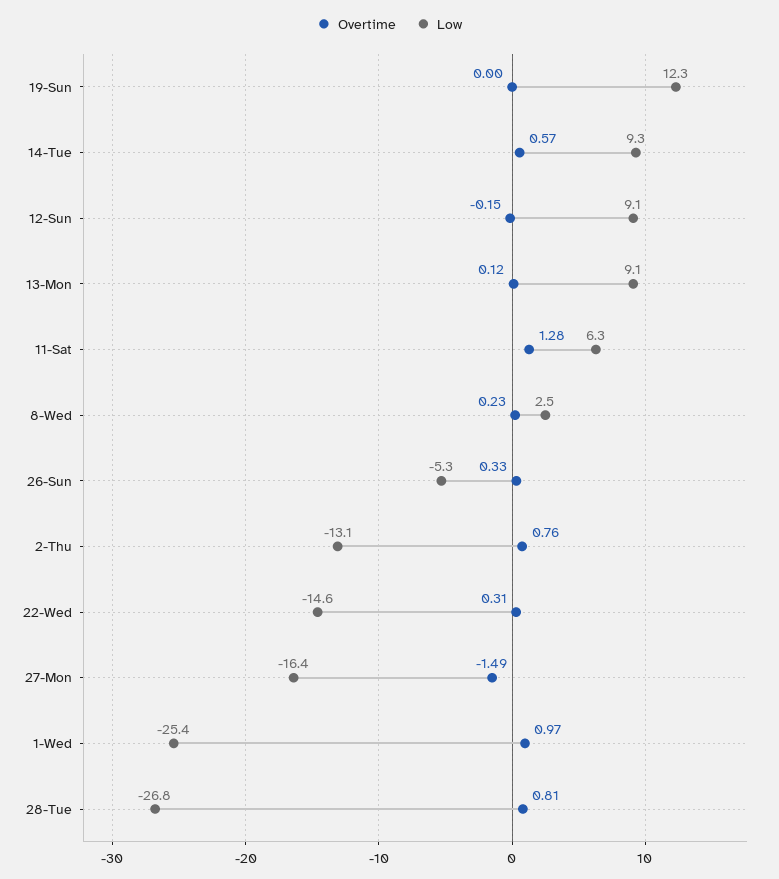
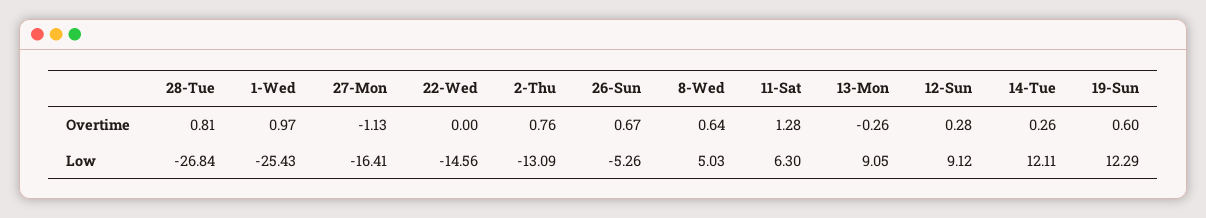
  {
    "Overtime": {
-     "19-Sun": 0,
+     "19-Sun": 0.6,
-     "14-Tue": 0.57,
+     "14-Tue": 0.26,
-     "12-Sun": -0.15,
+     "12-Sun": 0.28,
-     "13-Mon": 0.12,
+     "13-Mon": -0.26,
      "11-Sat": 1.28,
-     "8-Wed": 0.23,
+     "8-Wed": 0.64,
-     "26-Sun": 0.33,
+     "26-Sun": 0.67,
      "2-Thu": 0.76,
-     "22-Wed": 0.31,
+     "22-Wed": 0,
-     "27-Mon": -1.49,
+     "27-Mon": -1.13,
      "1-Wed": 0.97,
      "28-Tue": 0.81
    },
    "Low": {
      "19-Sun": 12.29,
-     "14-Tue": 9.3,
+     "14-Tue": 12.11,
      "12-Sun": 9.12,
      "13-Mon": 9.05,
      "11-Sat": 6.3,
-     "8-Wed": 2.5,
+     "8-Wed": 5.03,
      "26-Sun": -5.26,
      "2-Thu": -13.09,
      "22-Wed": -14.56,
      "27-Mon": -16.41,
      "1-Wed": -25.43,
      "28-Tue": -26.84
    }
  }

